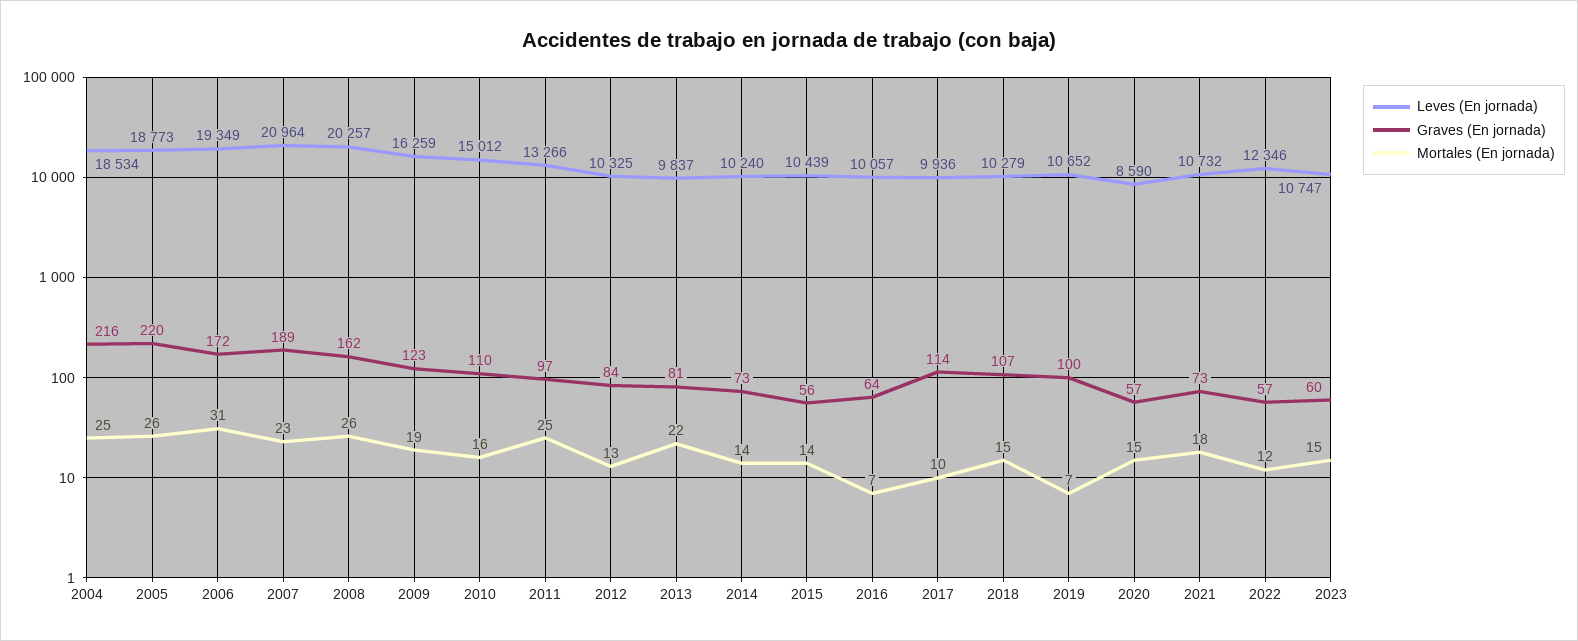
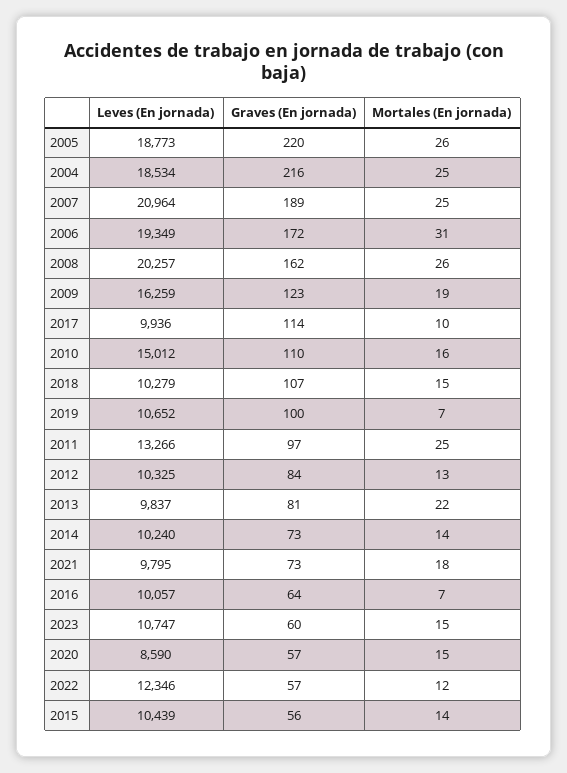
  {
    "Leves (En jornada)": {
      "2004": 18534,
      "2005": 18773,
      "2006": 19349,
      "2007": 20964,
      "2008": 20257,
      "2009": 16259,
      "2010": 15012,
      "2011": 13266,
      "2012": 10325,
      "2013": 9837,
      "2014": 10240,
      "2015": 10439,
      "2016": 10057,
      "2017": 9936,
      "2018": 10279,
      "2019": 10652,
      "2020": 8590,
-     "2021": 10732,
+     "2021": 9795,
      "2022": 12346,
      "2023": 10747
    },
    "Graves (En jornada)": {
      "2004": 216,
      "2005": 220,
      "2006": 172,
      "2007": 189,
      "2008": 162,
      "2009": 123,
      "2010": 110,
      "2011": 97,
      "2012": 84,
      "2013": 81,
      "2014": 73,
      "2015": 56,
      "2016": 64,
      "2017": 114,
      "2018": 107,
      "2019": 100,
      "2020": 57,
      "2021": 73,
      "2022": 57,
      "2023": 60
    },
    "Mortales (En jornada)": {
      "2004": 25,
      "2005": 26,
      "2006": 31,
-     "2007": 23,
+     "2007": 25,
      "2008": 26,
      "2009": 19,
      "2010": 16,
      "2011": 25,
      "2012": 13,
      "2013": 22,
      "2014": 14,
      "2015": 14,
      "2016": 7,
      "2017": 10,
      "2018": 15,
      "2019": 7,
      "2020": 15,
      "2021": 18,
      "2022": 12,
      "2023": 15
    }
  }

